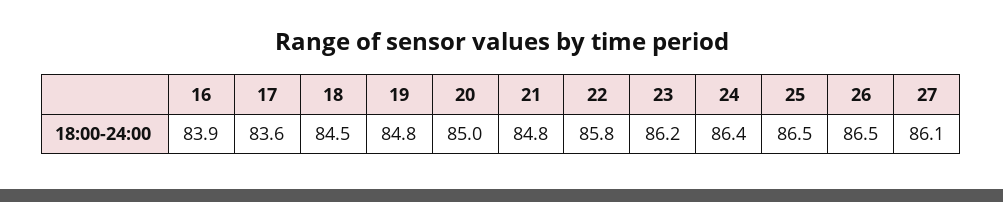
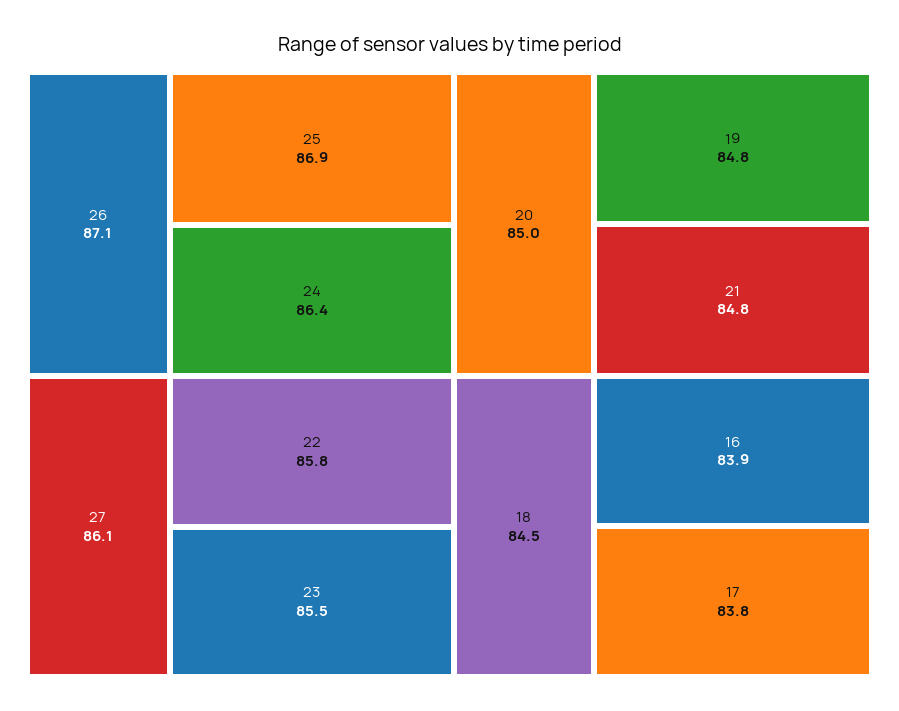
  {
    "16": 83.9,
-   "17": 83.6,
+   "17": 83.8,
    "18": 84.5,
    "19": 84.8,
    "20": 85,
    "21": 84.8,
    "22": 85.8,
-   "23": 86.2,
+   "23": 85.5,
    "24": 86.4,
-   "25": 86.5,
+   "25": 86.9,
-   "26": 86.5,
+   "26": 87.1,
    "27": 86.1
  }

